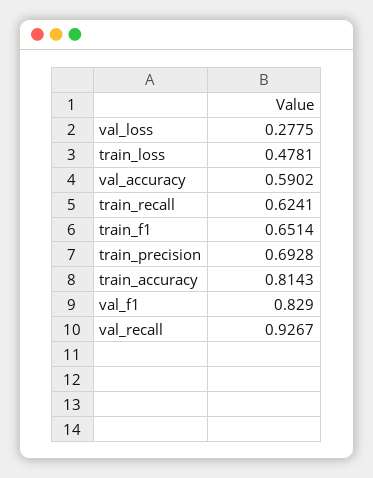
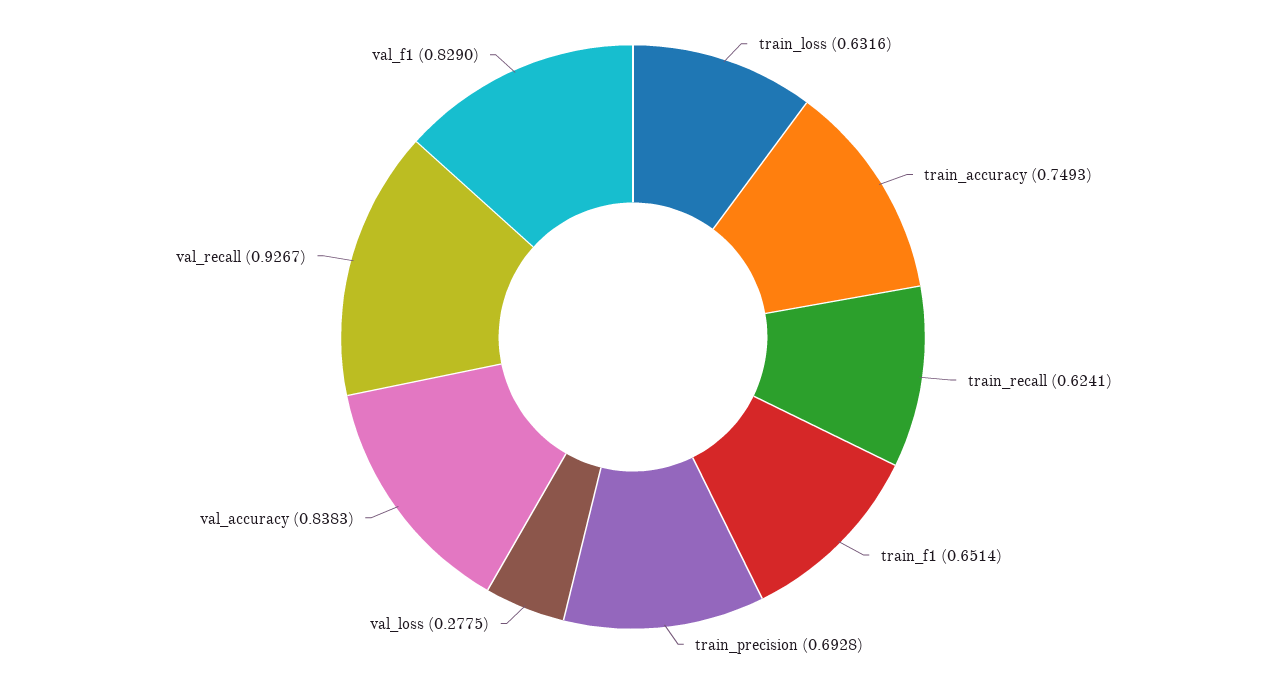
  {
    "val_loss": 0.2775,
-   "train_loss": 0.4781,
+   "train_loss": 0.6316,
-   "val_accuracy": 0.5902,
+   "val_accuracy": 0.8383,
    "train_recall": 0.6241,
    "train_f1": 0.6514,
    "train_precision": 0.6928,
-   "train_accuracy": 0.8143,
+   "train_accuracy": 0.7493,
    "val_f1": 0.829,
    "val_recall": 0.9267
  }

